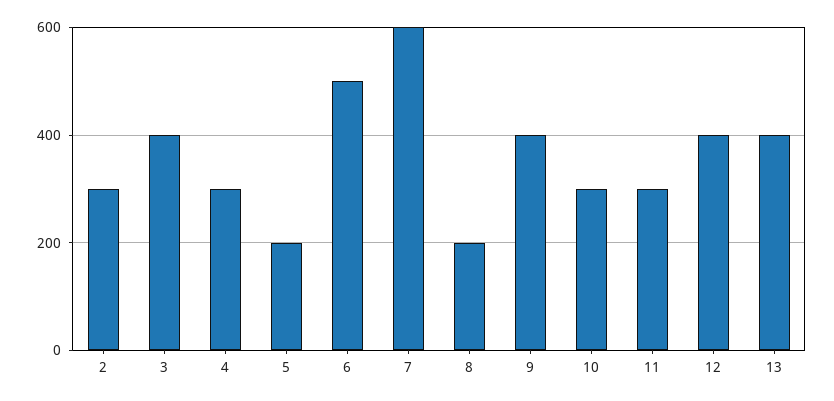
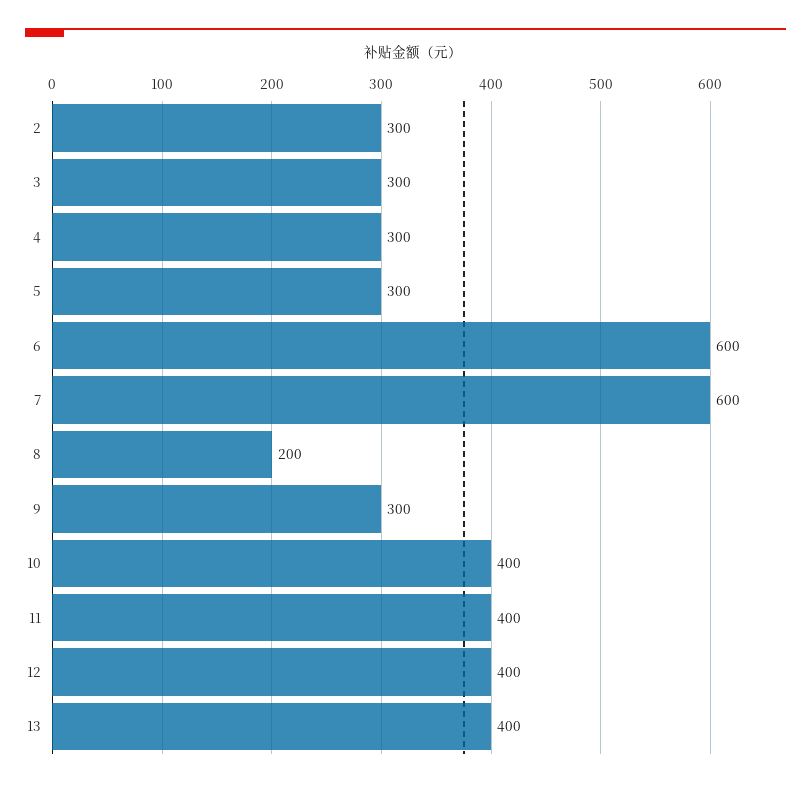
  {
    "2": 300,
-   "3": 400,
+   "3": 300,
    "4": 300,
-   "5": 200,
+   "5": 300,
-   "6": 500,
+   "6": 600,
    "7": 600,
    "8": 200,
-   "9": 400,
+   "9": 300,
-   "10": 300,
+   "10": 400,
-   "11": 300,
+   "11": 400,
    "12": 400,
    "13": 400
  }

